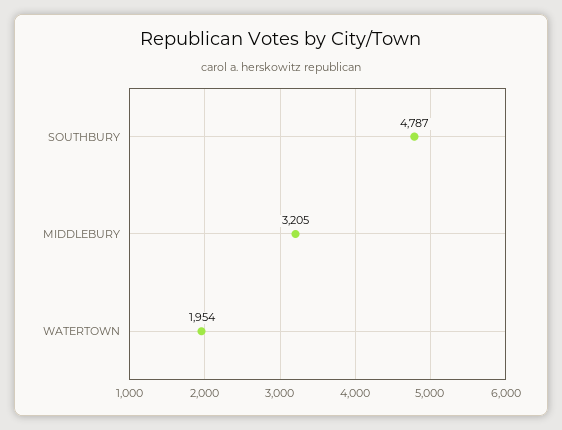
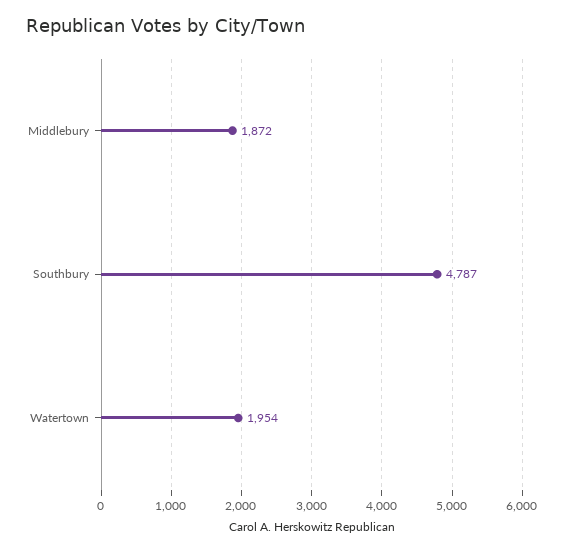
  {
    "SOUTHBURY": 4787,
-   "MIDDLEBURY": 3205,
+   "MIDDLEBURY": 1872,
    "WATERTOWN": 1954
  }

